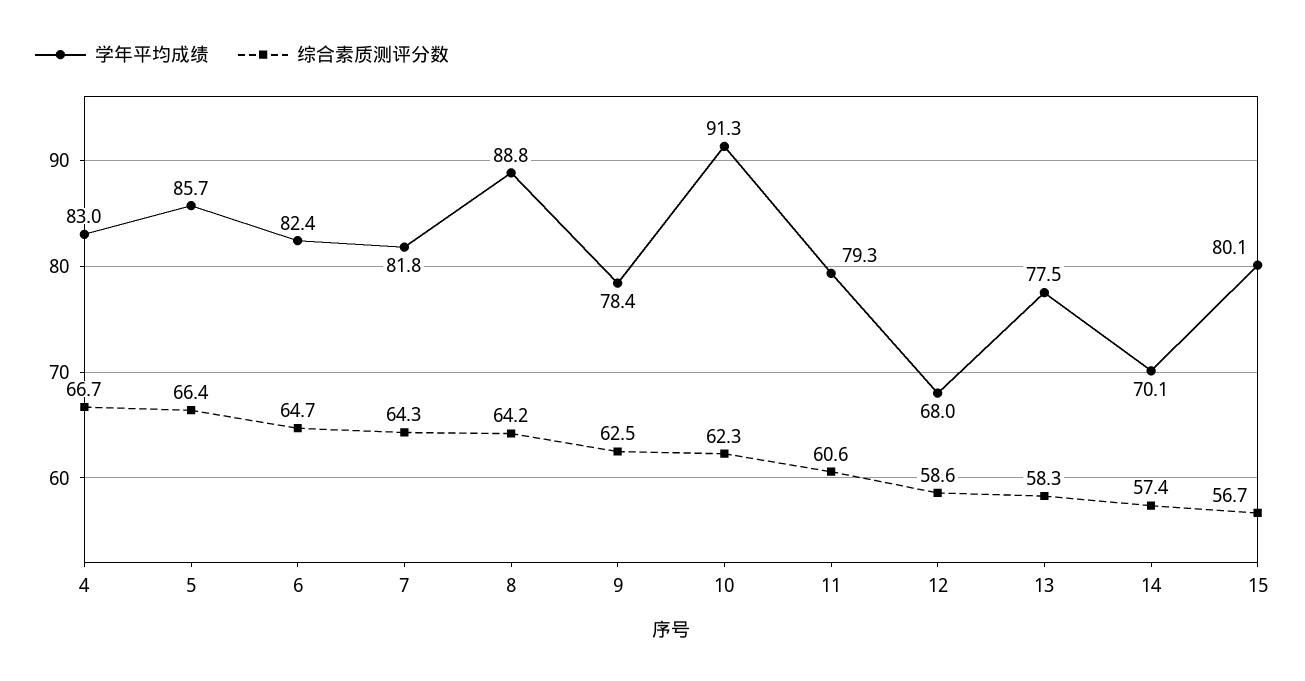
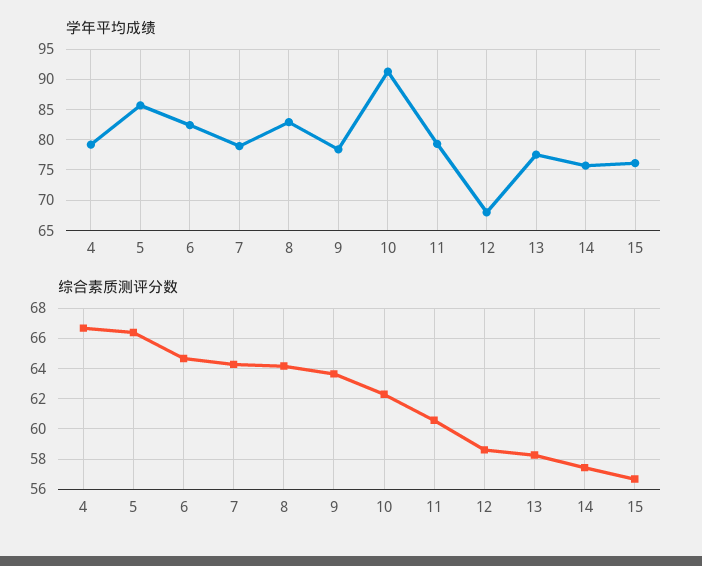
  {
    "学年平均成绩": {
-     "4": 83,
+     "4": 79,
      "5": 85.7,
      "6": 82.4,
-     "7": 81.8,
+     "7": 79,
-     "8": 88.8,
+     "8": 83,
      "9": 78.4,
      "10": 91.3,
      "11": 79.3,
      "12": 68,
      "13": 77.5,
-     "14": 70.1,
+     "14": 76,
-     "15": 80.1
+     "15": 76
    },
    "综合素质测评分数": {
      "4": 66.7,
      "5": 66.4,
      "6": 64.7,
      "7": 64.3,
      "8": 64.2,
-     "9": 62.5,
+     "9": 63.5,
      "10": 62.3,
      "11": 60.6,
      "12": 58.6,
      "13": 58.3,
      "14": 57.4,
      "15": 56.7
    }
  }

